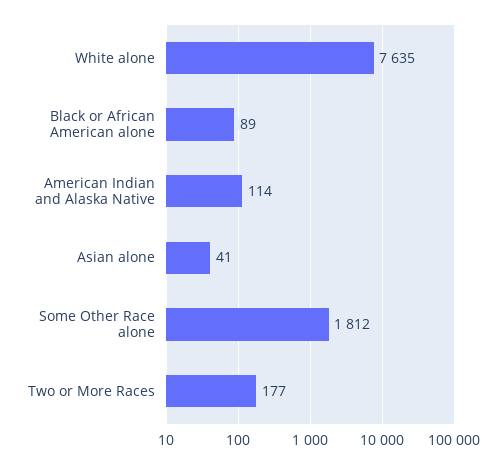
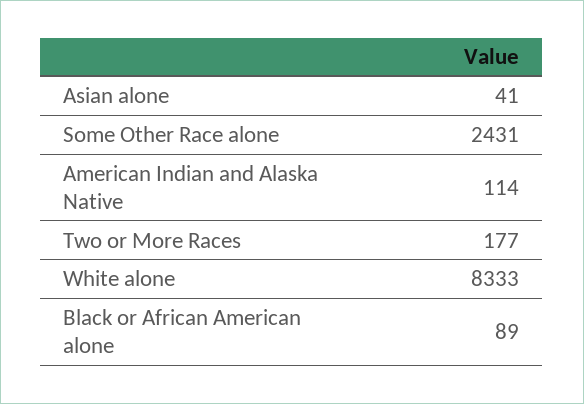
  {
-   "White alone": 7635,
+   "White alone": 8333,
    "Black or African American alone": 89,
    "American Indian and Alaska Native": 114,
    "Asian alone": 41,
-   "Some Other Race alone": 1812,
+   "Some Other Race alone": 2431,
    "Two or More Races": 177
  }

